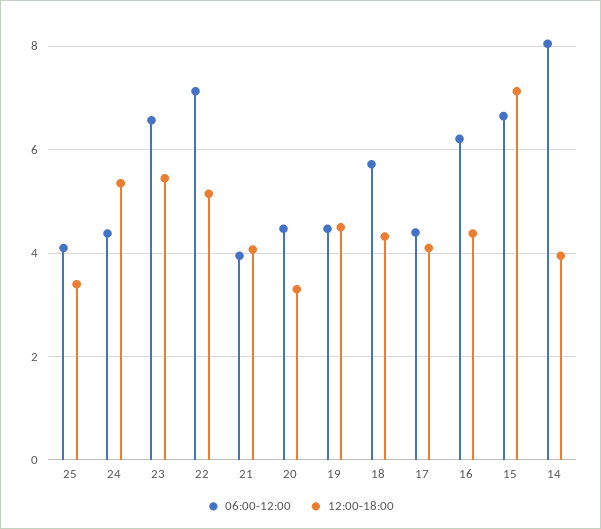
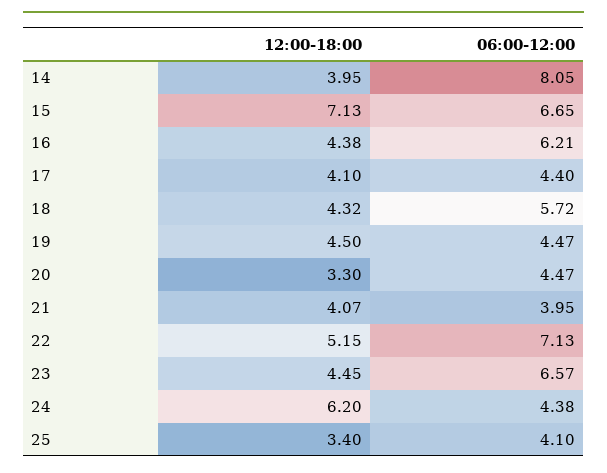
  {
    "06:00-12:00": {
      "25": 4.1,
      "24": 4.38,
      "23": 6.57,
      "22": 7.13,
      "21": 3.95,
      "20": 4.47,
      "19": 4.47,
      "18": 5.72,
      "17": 4.4,
      "16": 6.21,
      "15": 6.65,
      "14": 8.05
    },
    "12:00-18:00": {
      "25": 3.4,
-     "24": 5.4,
+     "24": 6.2,
-     "23": 5.4,
+     "23": 4.45,
      "22": 5.15,
      "21": 4.07,
      "20": 3.3,
      "19": 4.5,
      "18": 4.32,
      "17": 4.1,
      "16": 4.38,
      "15": 7.13,
      "14": 3.95
    }
  }

